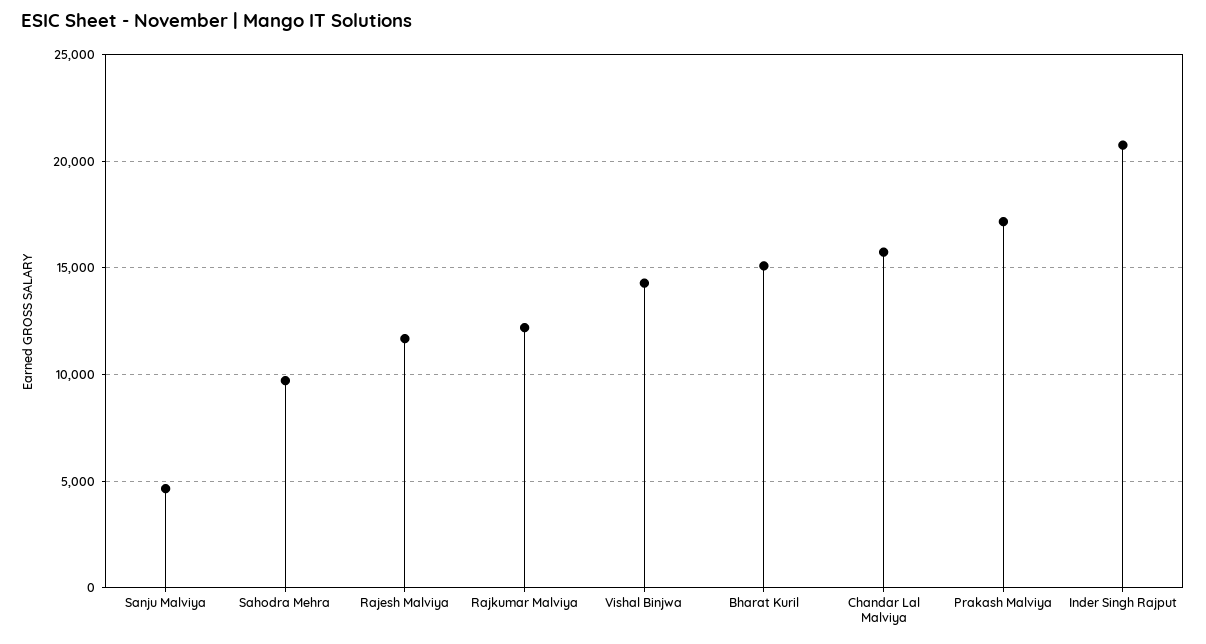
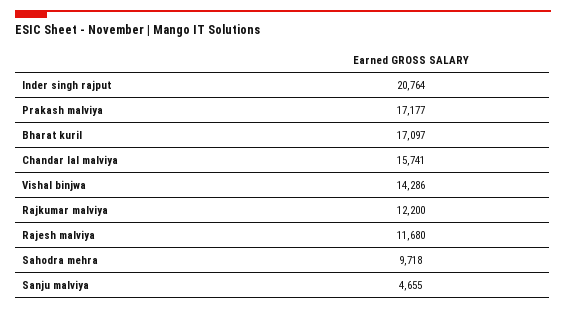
  {
    "Sanju Malviya": 4655,
    "Sahodra Mehra": 9718,
    "Rajesh Malviya": 11680,
    "Rajkumar Malviya": 12200,
    "Vishal Binjwa": 14286,
-   "Bharat Kuril": 15000,
+   "Bharat Kuril": 17097,
    "Chandar Lal Malviya": 15741,
    "Prakash Malviya": 17177,
    "Inder Singh Rajput": 20764
  }

